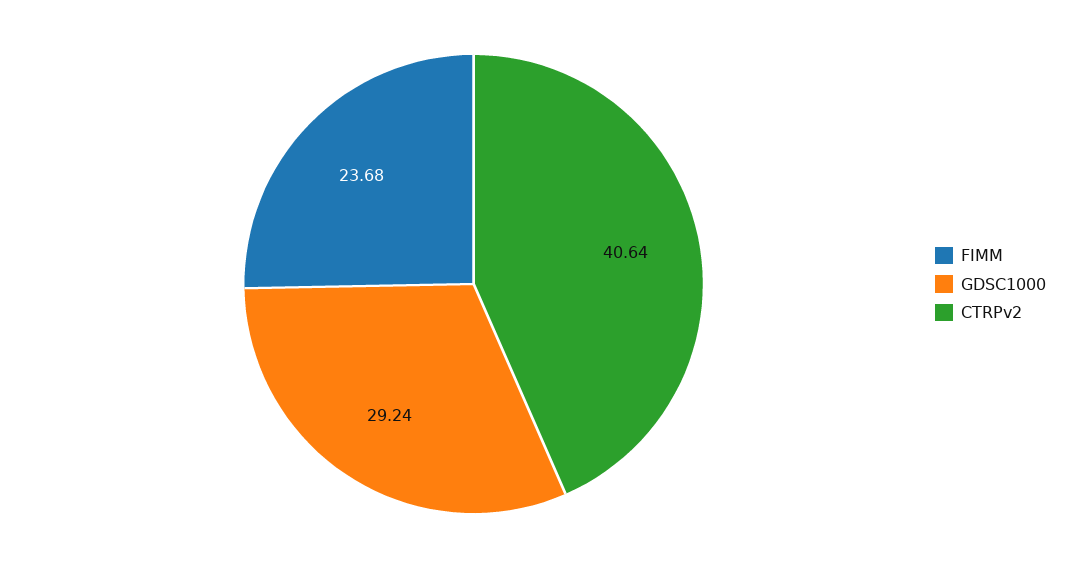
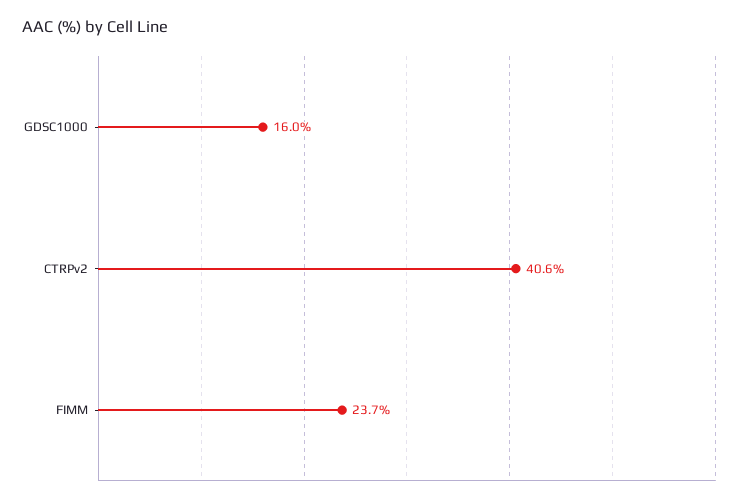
  {
    "FIMM": 23.68,
-   "GDSC1000": 29.24,
+   "GDSC1000": 16,
    "CTRPv2": 40.64
  }

